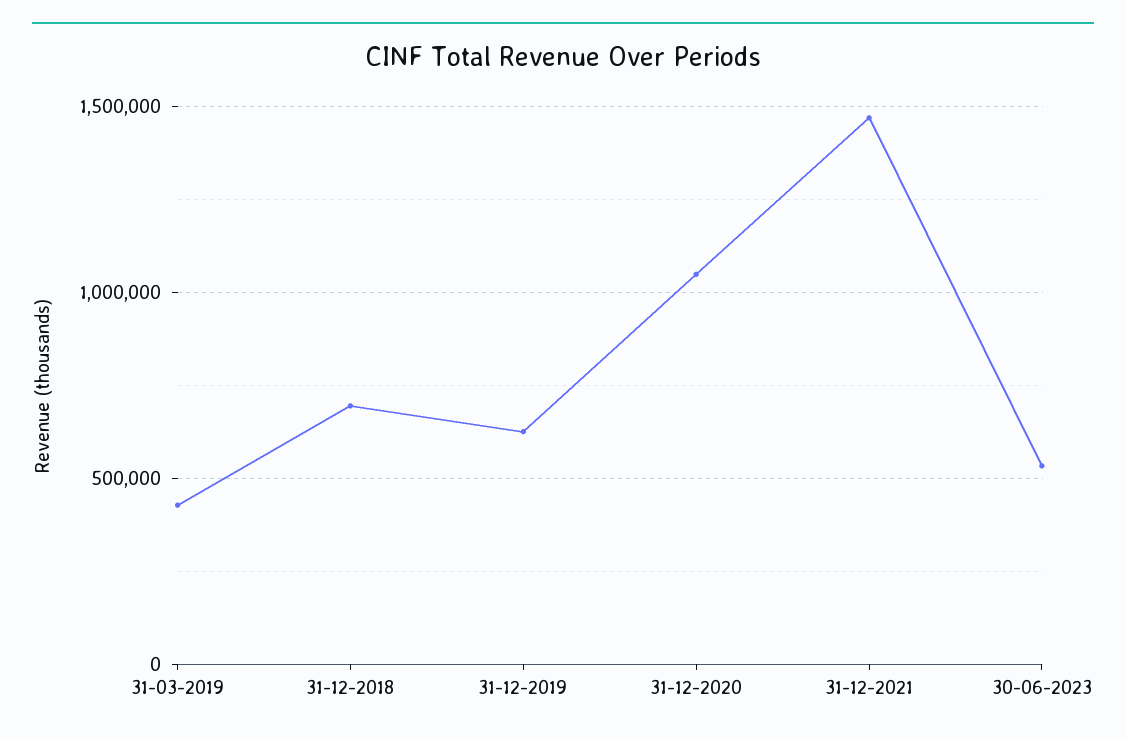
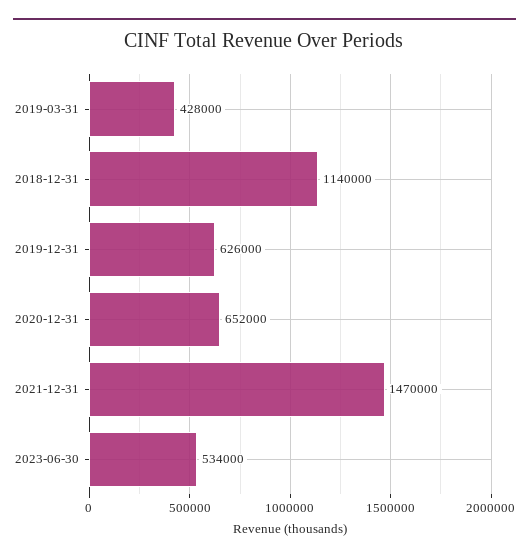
  {
    "31-03-2019": 428000,
-   "31-12-2018": 700000,
+   "31-12-2018": 1140000,
    "31-12-2019": 626000,
-   "31-12-2020": 1050000,
+   "31-12-2020": 652000,
    "31-12-2021": 1470000,
    "30-06-2023": 534000
  }

